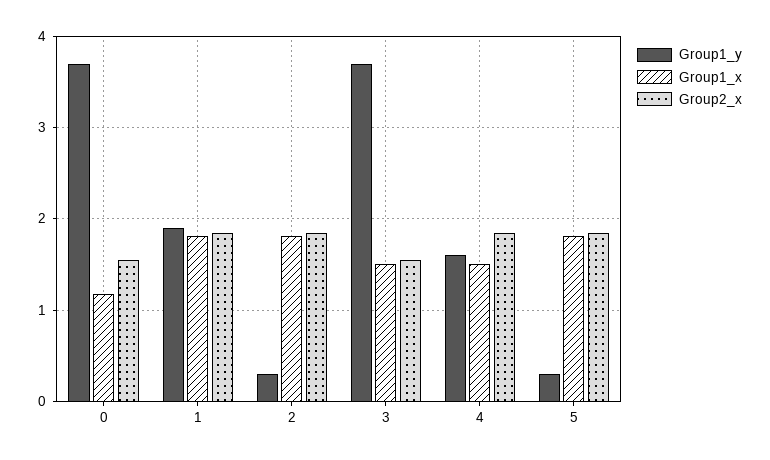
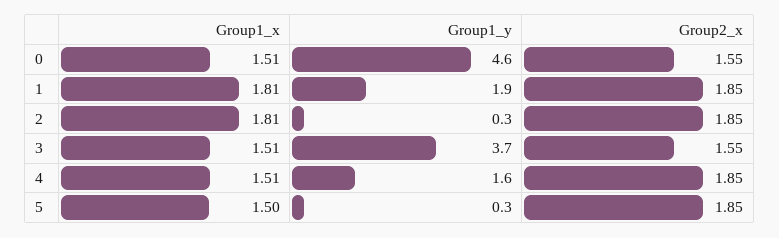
  {
    "Group1_y": {
-     "0": 3.7,
+     "0": 4.6,
      "1": 1.9,
      "2": 0.3,
      "3": 3.7,
      "4": 1.6,
      "5": 0.3
    },
    "Group1_x": {
-     "0": 1.2,
+     "0": 1.51,
      "1": 1.81,
      "2": 1.81,
      "3": 1.51,
      "4": 1.51,
-     "5": 1.8
+     "5": 1.5
    },
    "Group2_x": {
      "0": 1.55,
      "1": 1.85,
      "2": 1.85,
      "3": 1.55,
      "4": 1.85,
      "5": 1.85
    }
  }

